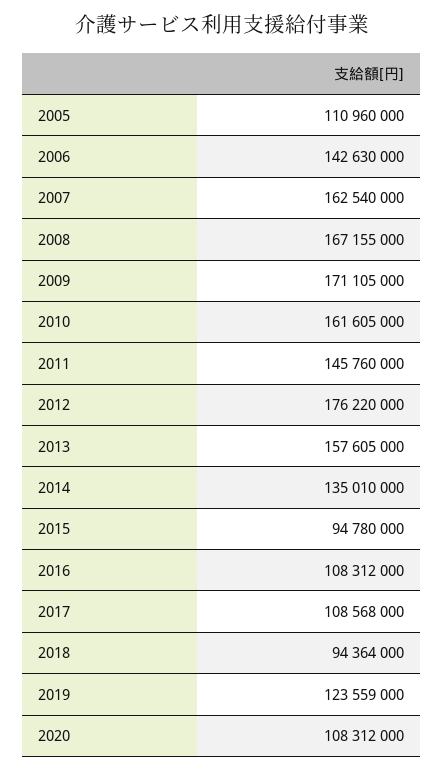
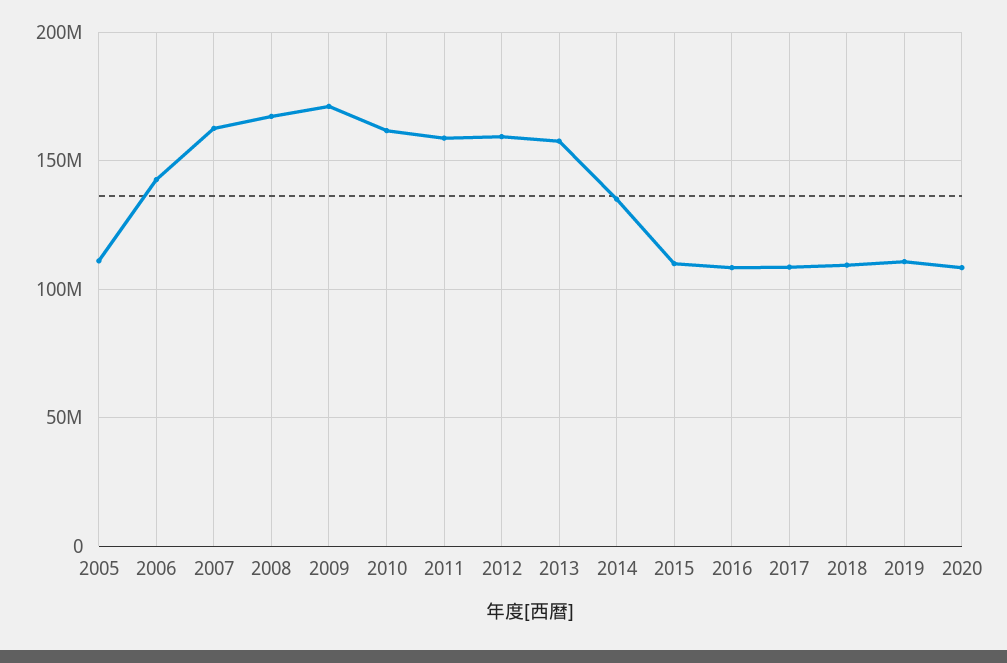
  {
    "2005": 110960000,
    "2006": 142630000,
    "2007": 162540000,
    "2008": 167155000,
    "2009": 171105000,
    "2010": 161605000,
-   "2011": 145760000,
+   "2011": 160000000,
-   "2012": 176220000,
+   "2012": 160000000,
    "2013": 157605000,
    "2014": 135010000,
-   "2015": 94780000,
+   "2015": 110000000,
    "2016": 108312000,
    "2017": 108568000,
-   "2018": 94364000,
+   "2018": 110000000,
-   "2019": 123559000,
+   "2019": 110000000,
    "2020": 108312000
  }

